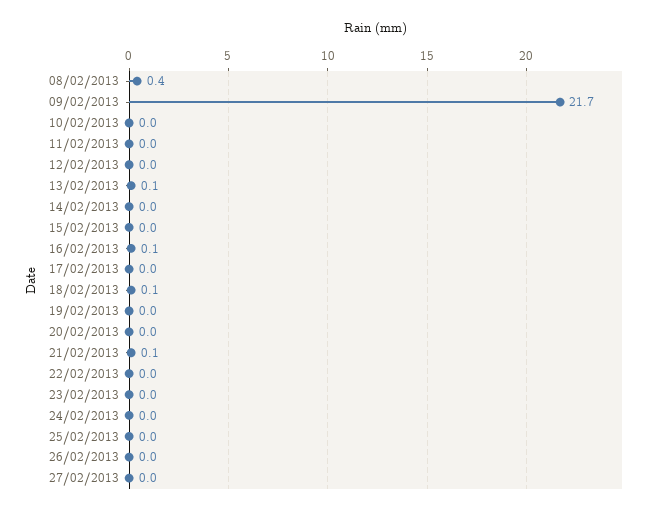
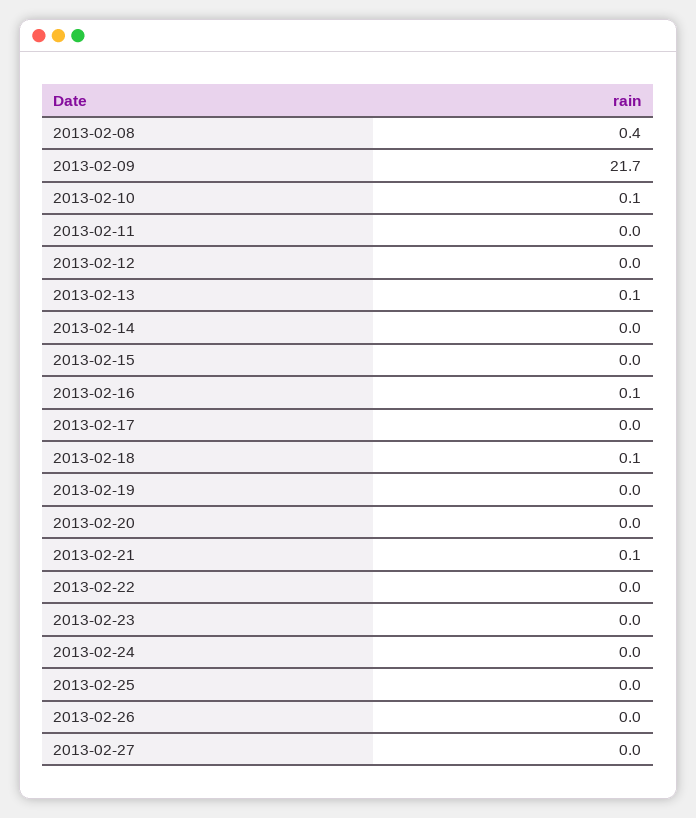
  {
    "08/02/2013": 0.4,
    "09/02/2013": 21.7,
-   "10/02/2013": 0,
+   "10/02/2013": 0.1,
    "11/02/2013": 0,
    "12/02/2013": 0,
    "13/02/2013": 0.1,
    "14/02/2013": 0,
    "15/02/2013": 0,
    "16/02/2013": 0.1,
    "17/02/2013": 0,
    "18/02/2013": 0.1,
    "19/02/2013": 0,
    "20/02/2013": 0,
    "21/02/2013": 0.1,
    "22/02/2013": 0,
    "23/02/2013": 0,
    "24/02/2013": 0,
    "25/02/2013": 0,
    "26/02/2013": 0,
    "27/02/2013": 0
  }

